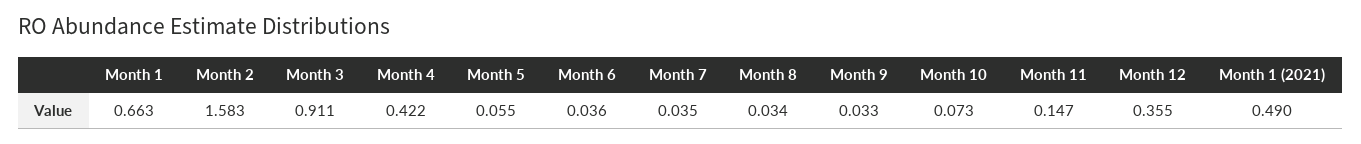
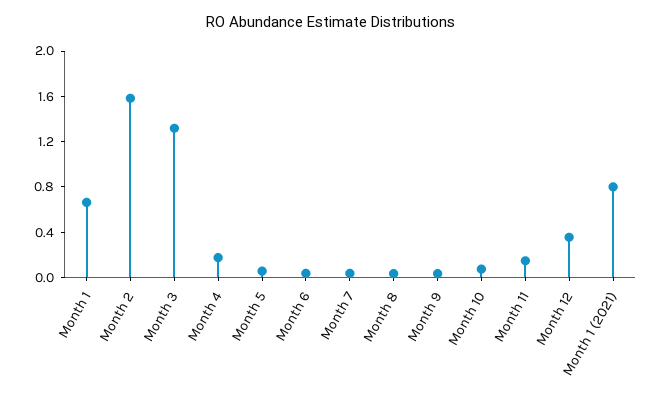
  {
    "Month 1": 0.663,
    "Month 2": 1.583,
-   "Month 3": 0.911,
+   "Month 3": 1.3,
-   "Month 4": 0.422,
+   "Month 4": 0.2,
    "Month 5": 0.055,
    "Month 6": 0.036,
    "Month 7": 0.035,
    "Month 8": 0.034,
    "Month 9": 0.033,
    "Month 10": 0.073,
    "Month 11": 0.147,
    "Month 12": 0.355,
-   "Month 1 (2021)": 0.49
+   "Month 1 (2021)": 0.8
  }

